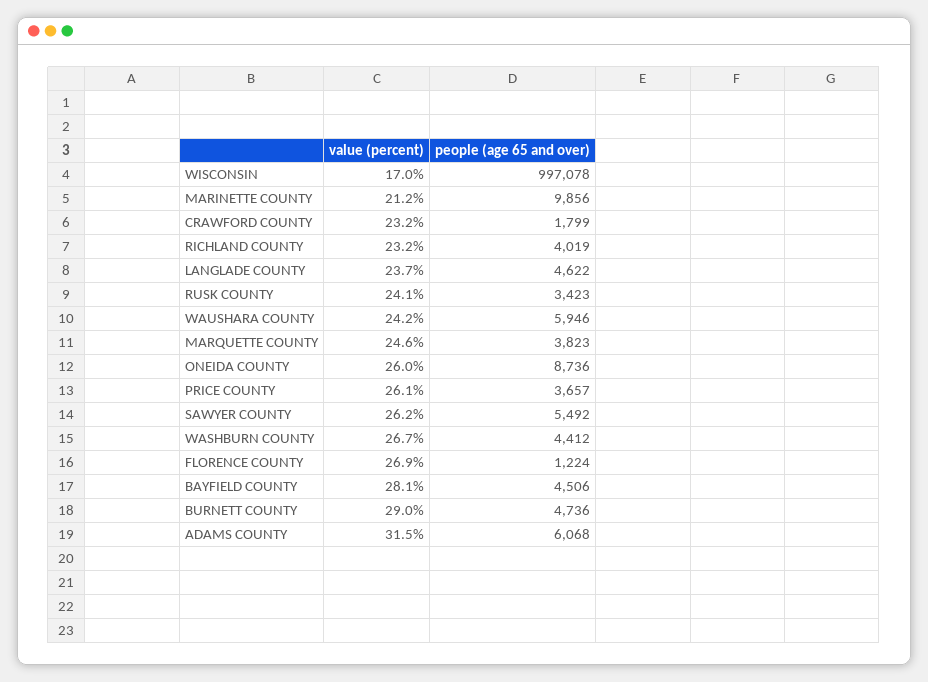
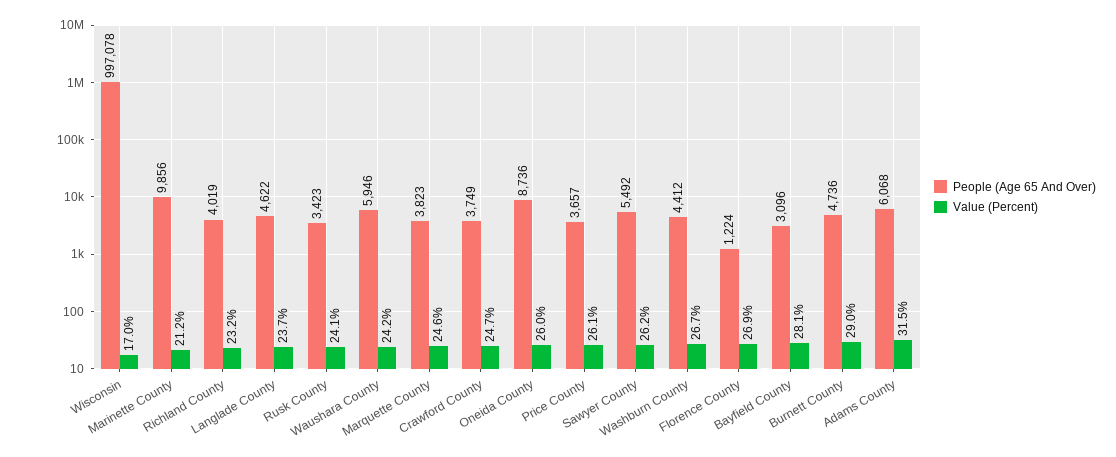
  {
    "value (percent)": {
      "WISCONSIN": 17,
      "MARINETTE COUNTY": 21.2,
-     "CRAWFORD COUNTY": 23.2,
+     "CRAWFORD COUNTY": 24.7,
      "RICHLAND COUNTY": 23.2,
      "LANGLADE COUNTY": 23.7,
      "RUSK COUNTY": 24.1,
      "WAUSHARA COUNTY": 24.2,
      "MARQUETTE COUNTY": 24.6,
      "ONEIDA COUNTY": 26,
      "PRICE COUNTY": 26.1,
      "SAWYER COUNTY": 26.2,
      "WASHBURN COUNTY": 26.7,
      "FLORENCE COUNTY": 26.9,
      "BAYFIELD COUNTY": 28.1,
      "BURNETT COUNTY": 29,
      "ADAMS COUNTY": 31.5
    },
    "people (age 65 and over)": {
      "WISCONSIN": 997078,
      "MARINETTE COUNTY": 9856,
-     "CRAWFORD COUNTY": 1799,
+     "CRAWFORD COUNTY": 3749,
      "RICHLAND COUNTY": 4019,
      "LANGLADE COUNTY": 4622,
      "RUSK COUNTY": 3423,
      "WAUSHARA COUNTY": 5946,
      "MARQUETTE COUNTY": 3823,
      "ONEIDA COUNTY": 8736,
      "PRICE COUNTY": 3657,
      "SAWYER COUNTY": 5492,
      "WASHBURN COUNTY": 4412,
      "FLORENCE COUNTY": 1224,
-     "BAYFIELD COUNTY": 4506,
+     "BAYFIELD COUNTY": 3096,
      "BURNETT COUNTY": 4736,
      "ADAMS COUNTY": 6068
    }
  }

